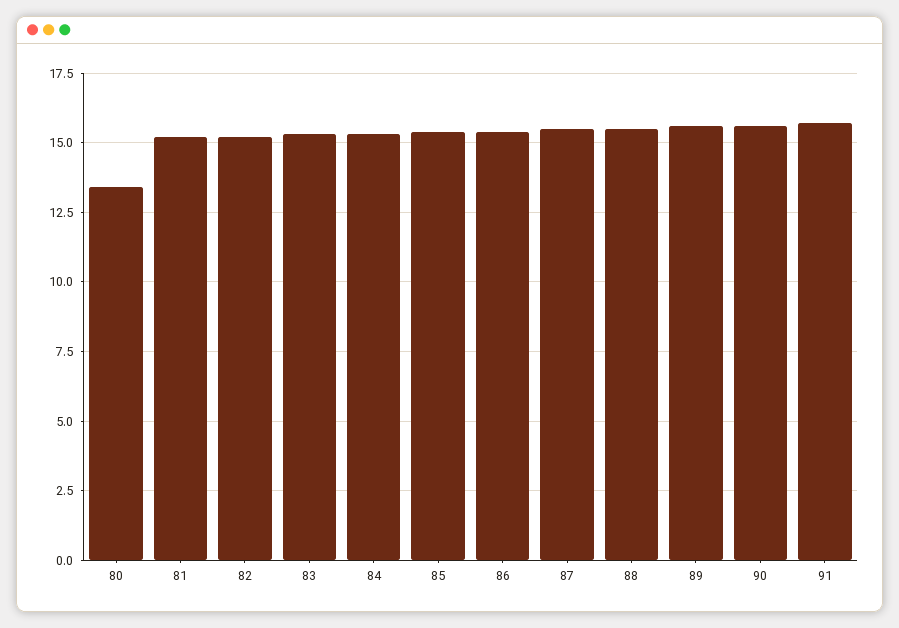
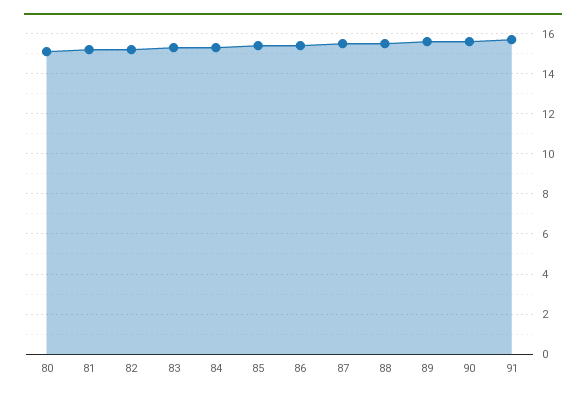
  {
-   "80": 13.5,
+   "80": 15,
    "81": 15,
    "82": 15,
    "83": 15.5,
    "84": 15.5,
    "85": 15.5,
    "86": 15.5,
    "87": 15.5,
    "88": 15.5,
    "89": 15.5,
    "90": 15.5,
    "91": 15.5
  }

